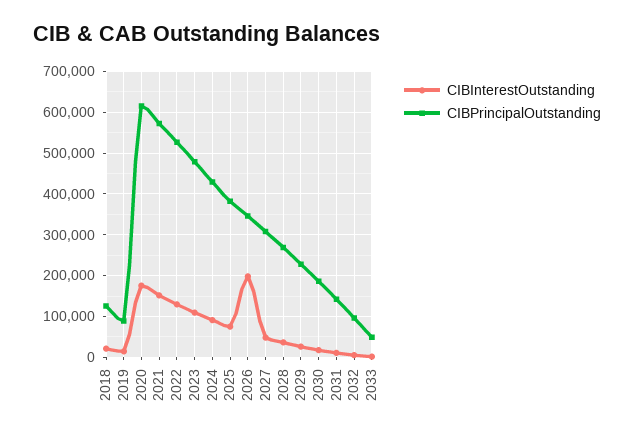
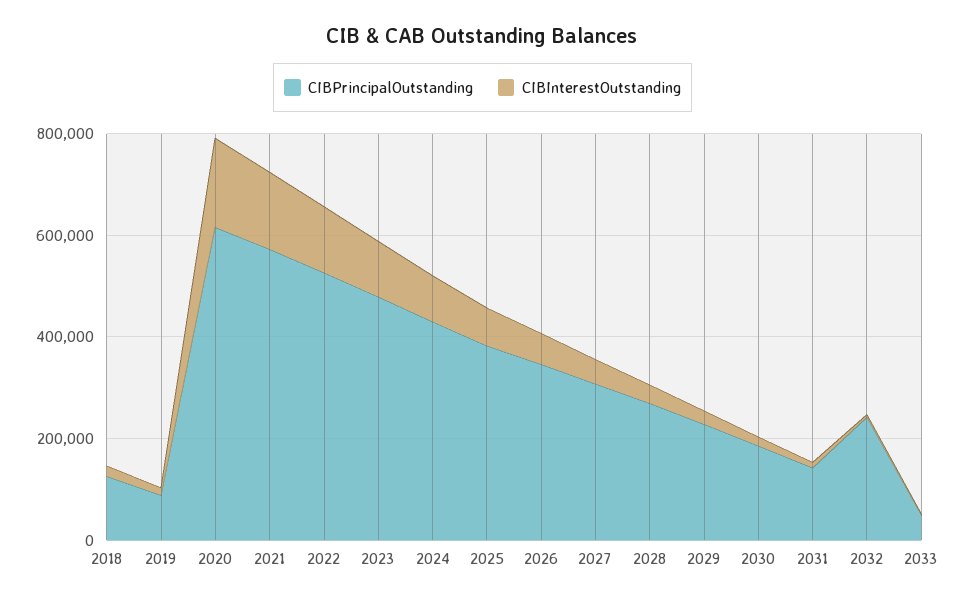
  {
    "CIBInterestOutstanding": {
      "2018": 20000,
      "2019": 20000,
      "2020": 180000,
      "2021": 160000,
      "2022": 120000,
      "2023": 100000,
      "2024": 100000,
      "2025": 80000,
-     "2026": 200000,
+     "2026": 50000,
      "2027": 40000,
      "2028": 40000,
      "2029": 20000,
      "2030": 20000,
      "2031": 20000,
      "2032": 0,
      "2033": 0
    },
    "CIBPrincipalOutstanding": {
      "2018": 120000,
      "2019": 80000,
      "2020": 620000,
      "2021": 580000,
      "2022": 520000,
      "2023": 480000,
      "2024": 420000,
      "2025": 380000,
      "2026": 340000,
      "2027": 300000,
      "2028": 260000,
      "2029": 220000,
      "2030": 180000,
      "2031": 140000,
-     "2032": 100000,
+     "2032": 250000,
      "2033": 40000
    }
  }

